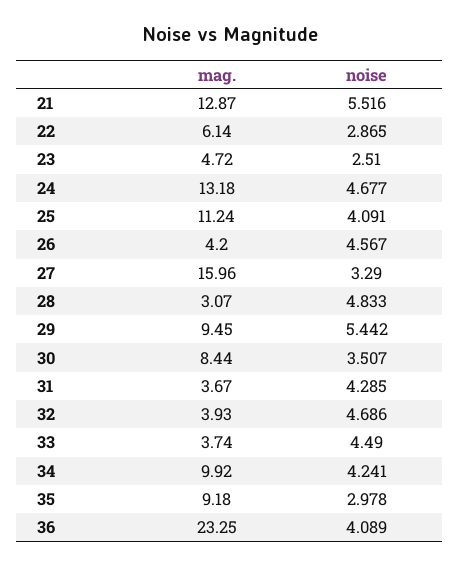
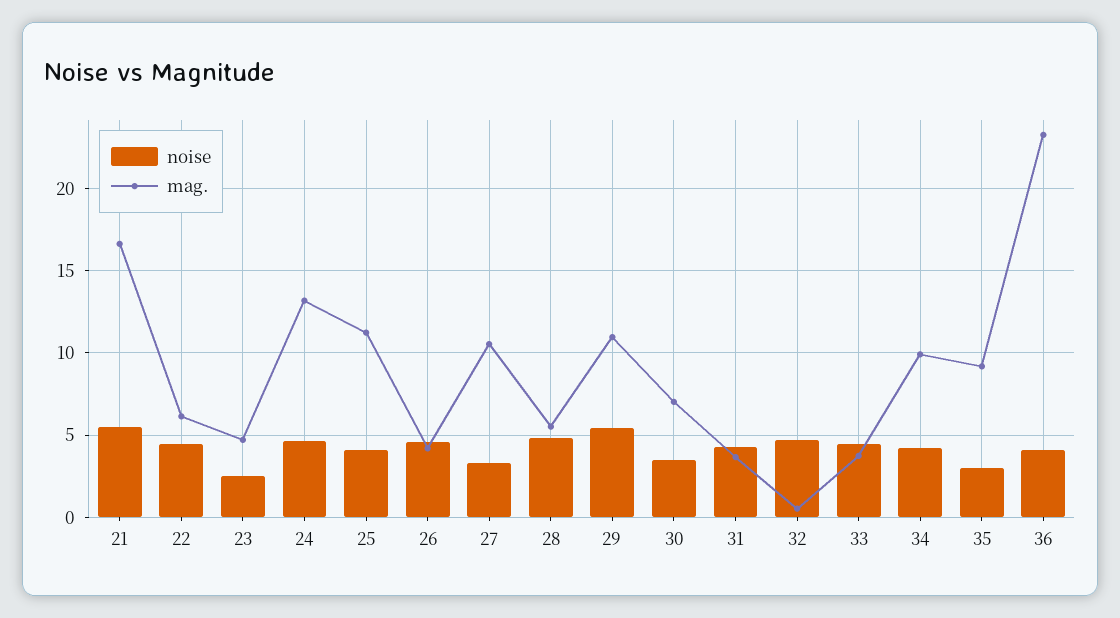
  {
    "mag.": {
-     "21": 12.87,
+     "21": 16.5,
      "22": 6.14,
      "23": 4.72,
      "24": 13.18,
      "25": 11.24,
      "26": 4.2,
-     "27": 15.96,
+     "27": 10.5,
-     "28": 3.07,
+     "28": 5.5,
-     "29": 9.45,
+     "29": 11,
-     "30": 8.44,
+     "30": 7,
      "31": 3.67,
-     "32": 3.93,
+     "32": 0.5,
      "33": 3.74,
      "34": 9.92,
      "35": 9.18,
      "36": 23.25
    },
    "noise": {
      "21": 5.516,
-     "22": 2.865,
+     "22": 4.5,
      "23": 2.51,
      "24": 4.677,
      "25": 4.091,
      "26": 4.567,
      "27": 3.29,
      "28": 4.833,
      "29": 5.442,
      "30": 3.507,
      "31": 4.285,
      "32": 4.686,
      "33": 4.49,
      "34": 4.241,
      "35": 2.978,
      "36": 4.089
    }
  }

